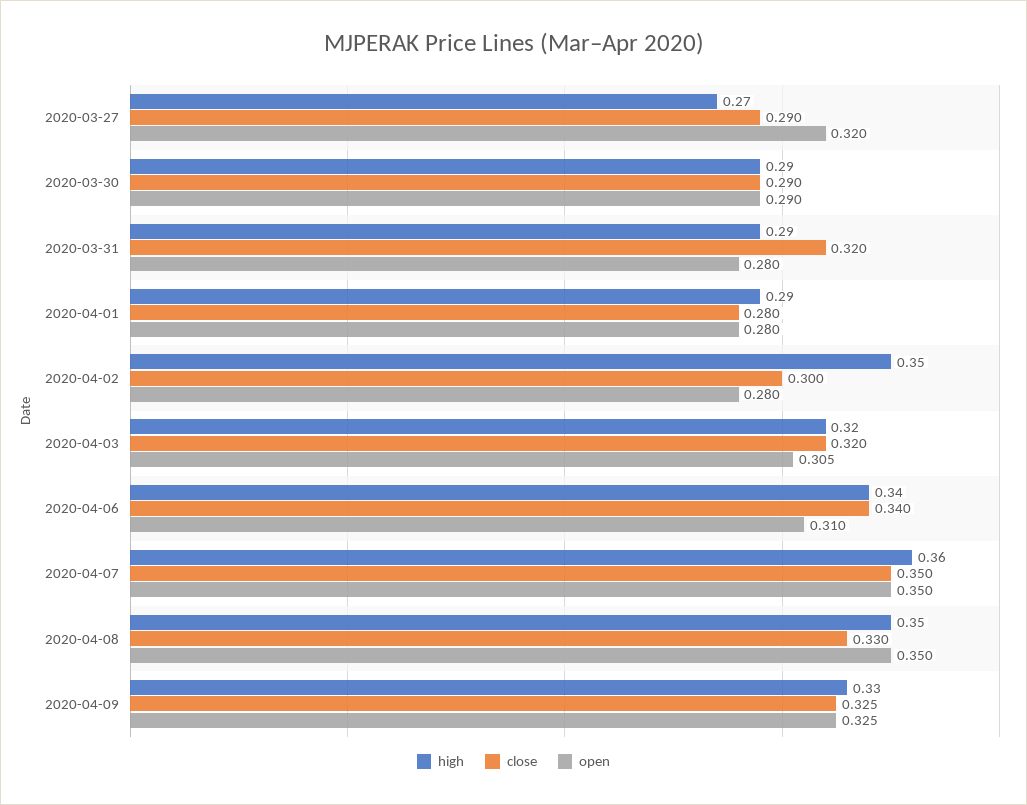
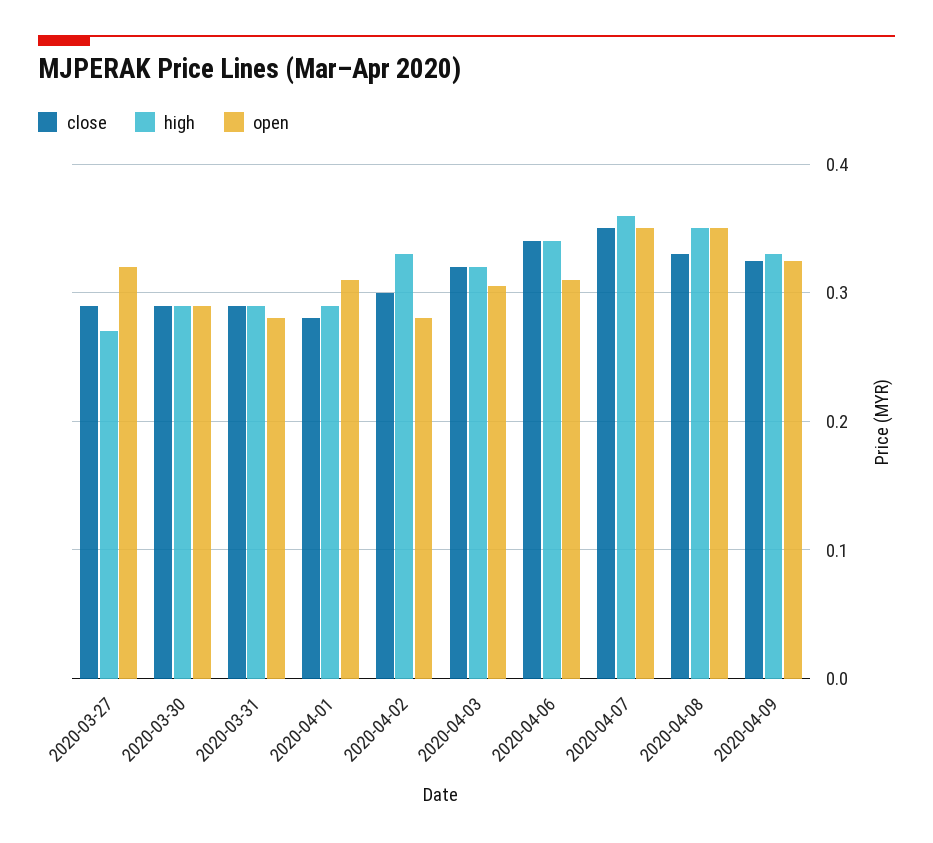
  {
    "high": {
      "2020-03-27": 0.27,
      "2020-03-30": 0.29,
      "2020-03-31": 0.29,
      "2020-04-01": 0.29,
-     "2020-04-02": 0.35,
+     "2020-04-02": 0.33,
      "2020-04-03": 0.32,
      "2020-04-06": 0.34,
      "2020-04-07": 0.36,
      "2020-04-08": 0.35,
      "2020-04-09": 0.33
    },
    "close": {
      "2020-03-27": 0.29,
      "2020-03-30": 0.29,
-     "2020-03-31": 0.32,
+     "2020-03-31": 0.29,
      "2020-04-01": 0.28,
      "2020-04-02": 0.3,
      "2020-04-03": 0.32,
      "2020-04-06": 0.34,
      "2020-04-07": 0.35,
      "2020-04-08": 0.33,
      "2020-04-09": 0.325
    },
    "open": {
      "2020-03-27": 0.32,
      "2020-03-30": 0.29,
      "2020-03-31": 0.28,
-     "2020-04-01": 0.28,
+     "2020-04-01": 0.31,
      "2020-04-02": 0.28,
      "2020-04-03": 0.305,
      "2020-04-06": 0.31,
      "2020-04-07": 0.35,
      "2020-04-08": 0.35,
      "2020-04-09": 0.325
    }
  }

